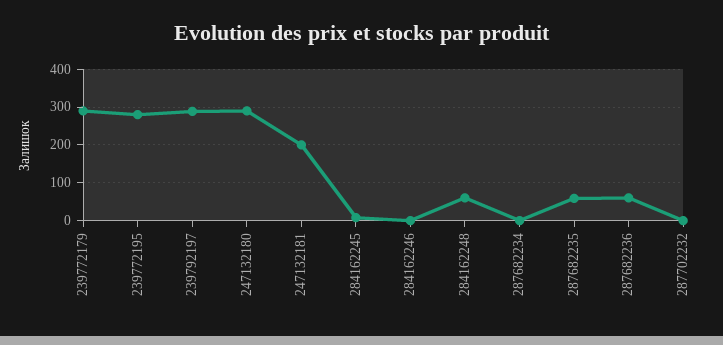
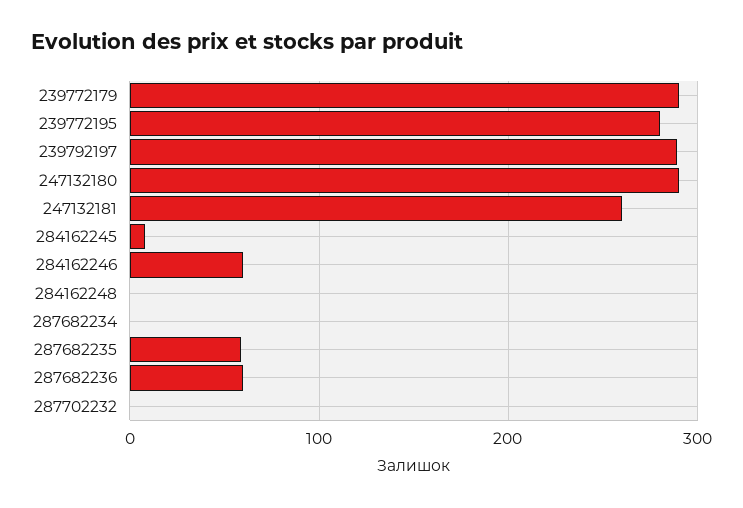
  {
    "239772179": 290,
    "239772195": 280,
    "239792197": 290,
    "247132180": 290,
-   "247132181": 200,
+   "247132181": 260,
    "284162245": 10,
-   "284162246": 0,
+   "284162246": 60,
-   "284162248": 60,
+   "284162248": 0,
    "287682234": 0,
    "287682235": 60,
    "287682236": 60,
    "287702232": 0
  }

